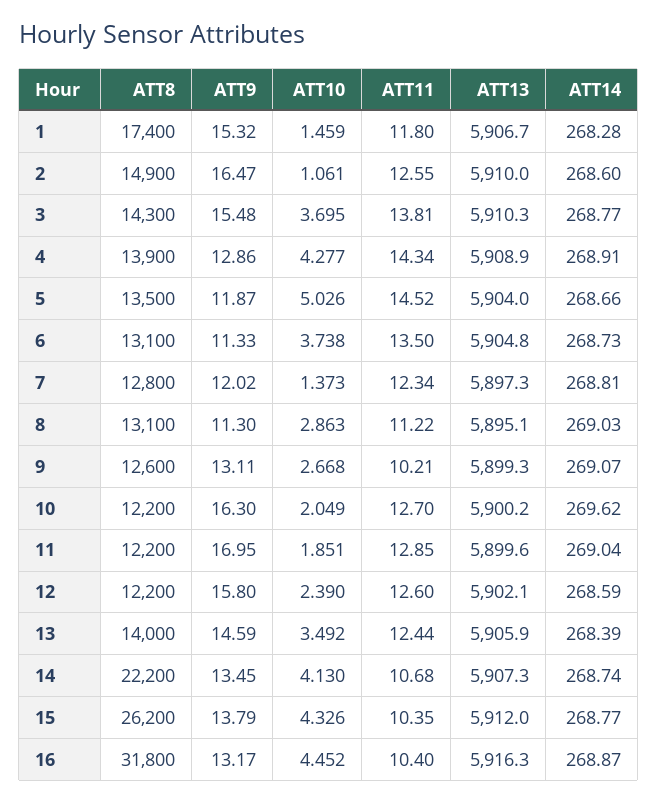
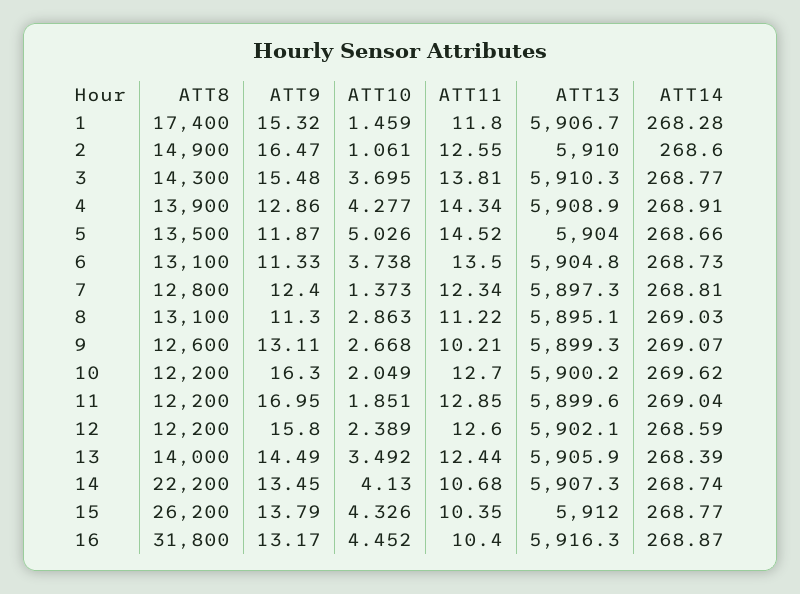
  {
    "ATT8": {
      "1": 17400,
      "2": 14900,
      "3": 14300,
      "4": 13900,
      "5": 13500,
      "6": 13100,
      "7": 12800,
      "8": 13100,
      "9": 12600,
      "10": 12200,
      "11": 12200,
      "12": 12200,
      "13": 14000,
      "14": 22200,
      "15": 26200,
      "16": 31800
    },
    "ATT9": {
      "1": 15.32,
      "2": 16.47,
      "3": 15.48,
      "4": 12.86,
      "5": 11.87,
      "6": 11.33,
-     "7": 12.02,
+     "7": 12.4,
      "8": 11.3,
      "9": 13.11,
      "10": 16.3,
      "11": 16.95,
      "12": 15.8,
-     "13": 14.59,
+     "13": 14.49,
      "14": 13.45,
      "15": 13.79,
      "16": 13.17
    },
    "ATT10": {
      "1": 1.459,
      "2": 1.061,
      "3": 3.695,
      "4": 4.277,
      "5": 5.026,
      "6": 3.738,
      "7": 1.373,
      "8": 2.863,
      "9": 2.668,
      "10": 2.049,
      "11": 1.851,
-     "12": 2.39,
+     "12": 2.389,
      "13": 3.492,
      "14": 4.13,
      "15": 4.326,
      "16": 4.452
    },
    "ATT11": {
      "1": 11.8,
      "2": 12.55,
      "3": 13.81,
      "4": 14.34,
      "5": 14.52,
      "6": 13.5,
      "7": 12.34,
      "8": 11.22,
      "9": 10.21,
      "10": 12.7,
      "11": 12.85,
      "12": 12.6,
      "13": 12.44,
      "14": 10.68,
      "15": 10.35,
      "16": 10.4
    },
    "ATT13": {
      "1": 5906.7,
      "2": 5910,
      "3": 5910.3,
      "4": 5908.9,
      "5": 5904,
      "6": 5904.8,
      "7": 5897.3,
      "8": 5895.1,
      "9": 5899.3,
      "10": 5900.2,
      "11": 5899.6,
      "12": 5902.1,
      "13": 5905.9,
      "14": 5907.3,
      "15": 5912,
      "16": 5916.3
    },
    "ATT14": {
      "1": 268.28,
      "2": 268.6,
      "3": 268.77,
      "4": 268.91,
      "5": 268.66,
      "6": 268.73,
      "7": 268.81,
      "8": 269.03,
      "9": 269.07,
      "10": 269.62,
      "11": 269.04,
      "12": 268.59,
      "13": 268.39,
      "14": 268.74,
      "15": 268.77,
      "16": 268.87
    }
  }

